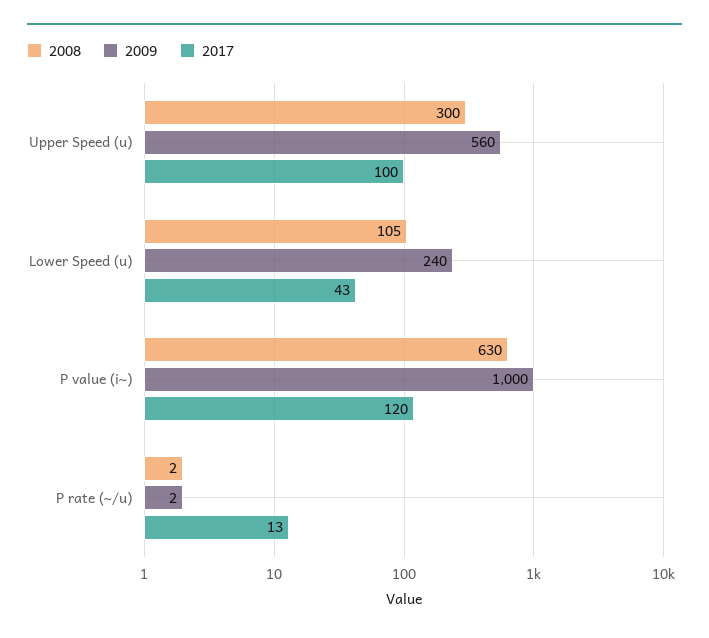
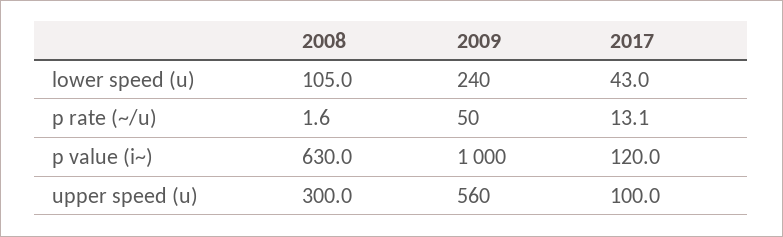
  {
    "2008": {
      "Upper Speed (u)": 300,
      "Lower Speed (u)": 105,
      "P value (i~)": 630,
      "P rate (~/u)": 1.6
    },
    "2009": {
      "Upper Speed (u)": 560,
      "Lower Speed (u)": 240,
      "P value (i~)": 1000,
-     "P rate (~/u)": 2
+     "P rate (~/u)": 50
    },
    "2017": {
      "Upper Speed (u)": 100,
      "Lower Speed (u)": 43,
      "P value (i~)": 120,
      "P rate (~/u)": 13.1
    }
  }

